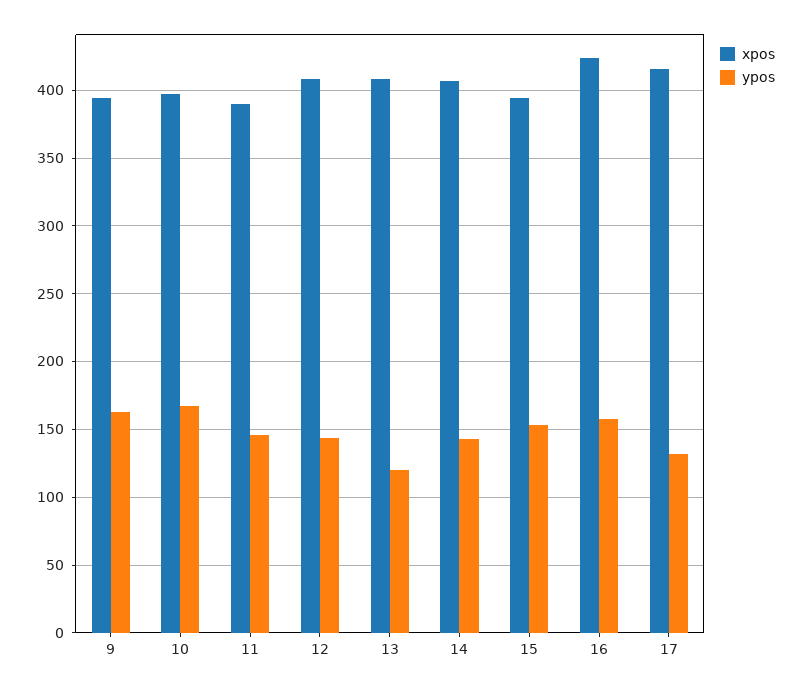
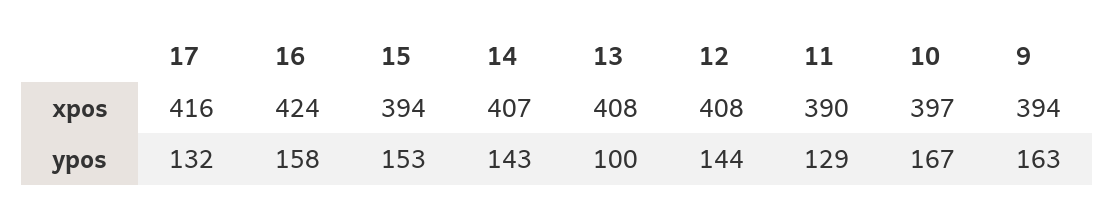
  {
    "xpos": {
      "9": 394,
      "10": 397,
      "11": 390,
      "12": 408,
      "13": 408,
      "14": 407,
      "15": 394,
      "16": 424,
      "17": 416
    },
    "ypos": {
      "9": 163,
      "10": 167,
-     "11": 145,
+     "11": 129,
      "12": 144,
-     "13": 120,
+     "13": 100,
      "14": 143,
      "15": 153,
      "16": 158,
      "17": 132
    }
  }

